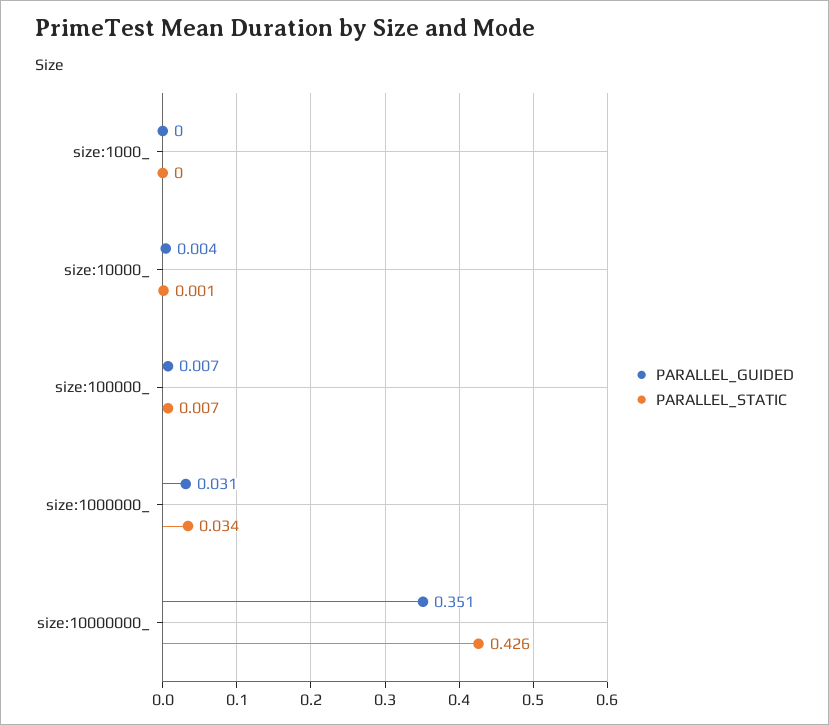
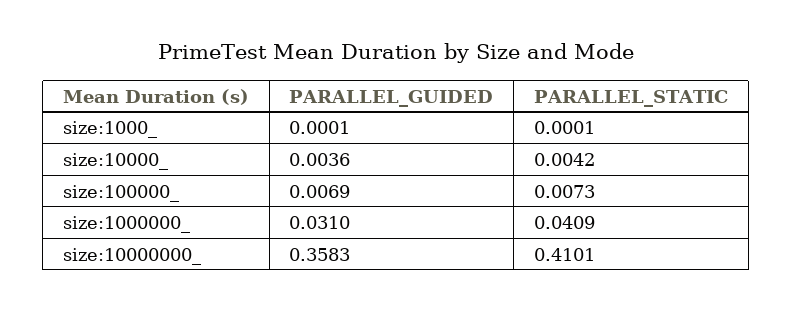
  {
    "PARALLEL_GUIDED": {
      "size:1000_": 0.0001,
      "size:10000_": 0.0036,
      "size:100000_": 0.0069,
      "size:1000000_": 0.031,
-     "size:10000000_": 0.351
+     "size:10000000_": 0.3583
    },
    "PARALLEL_STATIC": {
      "size:1000_": 0.0001,
-     "size:10000_": 0.001,
+     "size:10000_": 0.0042,
      "size:100000_": 0.0073,
-     "size:1000000_": 0.034,
+     "size:1000000_": 0.0409,
-     "size:10000000_": 0.426
+     "size:10000000_": 0.4101
    }
  }

